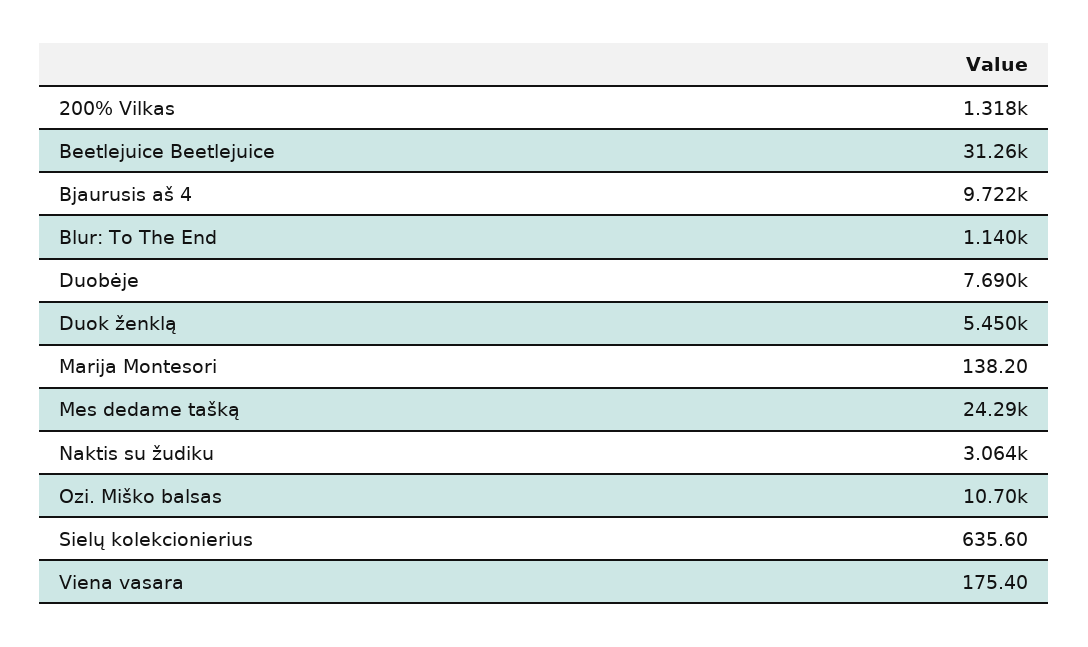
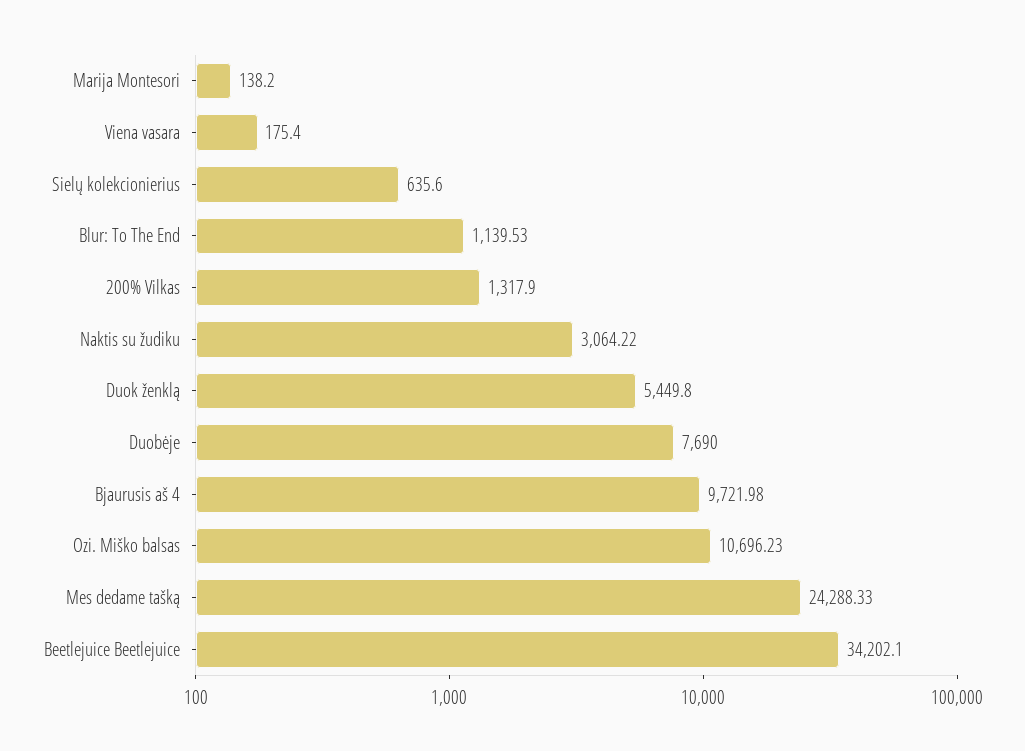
  {
    "200% Vilkas": 1317.9,
-   "Beetlejuice Beetlejuice": 31260,
+   "Beetlejuice Beetlejuice": 34202.1,
    "Bjaurusis aš 4": 9721.98,
    "Blur: To The End": 1139.53,
    "Duobėje": 7690,
    "Duok ženklą": 5449.8,
    "Marija Montesori": 138.2,
    "Mes dedame tašką": 24288.33,
    "Naktis su žudiku": 3064.22,
    "Ozi. Miško balsas": 10696.23,
    "Sielų kolekcionierius": 635.6,
    "Viena vasara": 175.4
  }

